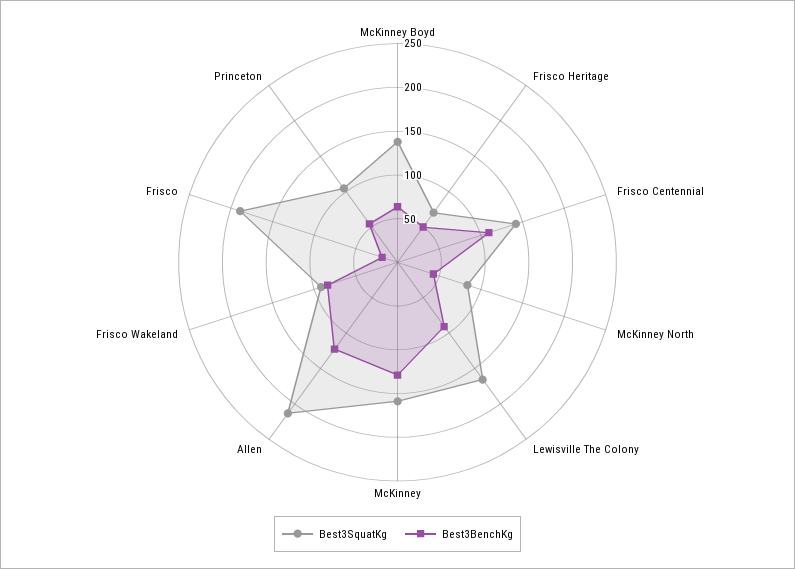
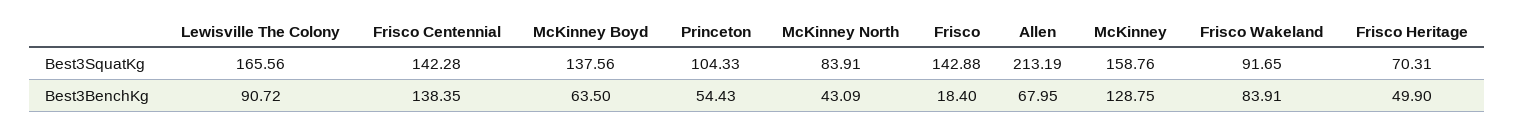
  {
    "Best3SquatKg": {
      "McKinney Boyd": 137.56,
      "Frisco Heritage": 70.31,
      "Frisco Centennial": 142.28,
      "McKinney North": 83.91,
      "Lewisville The Colony": 165.56,
      "McKinney": 158.76,
      "Allen": 213.19,
      "Frisco Wakeland": 91.65,
-     "Frisco": 190,
+     "Frisco": 142.88,
      "Princeton": 104.33
    },
    "Best3BenchKg": {
      "McKinney Boyd": 63.5,
      "Frisco Heritage": 49.9,
-     "Frisco Centennial": 110,
+     "Frisco Centennial": 138.35,
      "McKinney North": 43.09,
      "Lewisville The Colony": 90.72,
      "McKinney": 128.75,
-     "Allen": 120,
+     "Allen": 67.95,
      "Frisco Wakeland": 83.91,
      "Frisco": 18.4,
      "Princeton": 54.43
    }
  }

